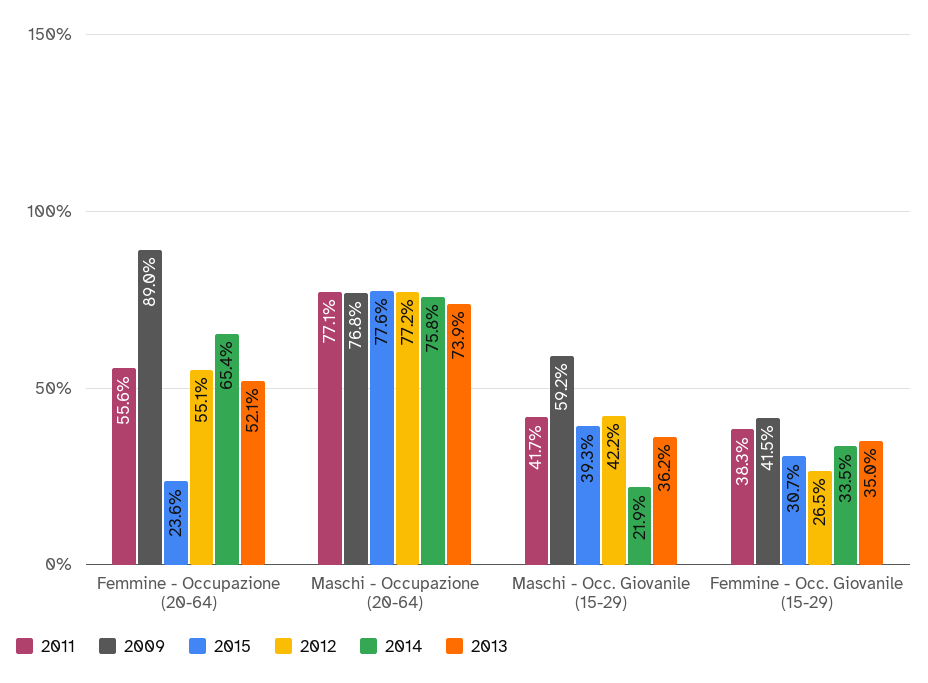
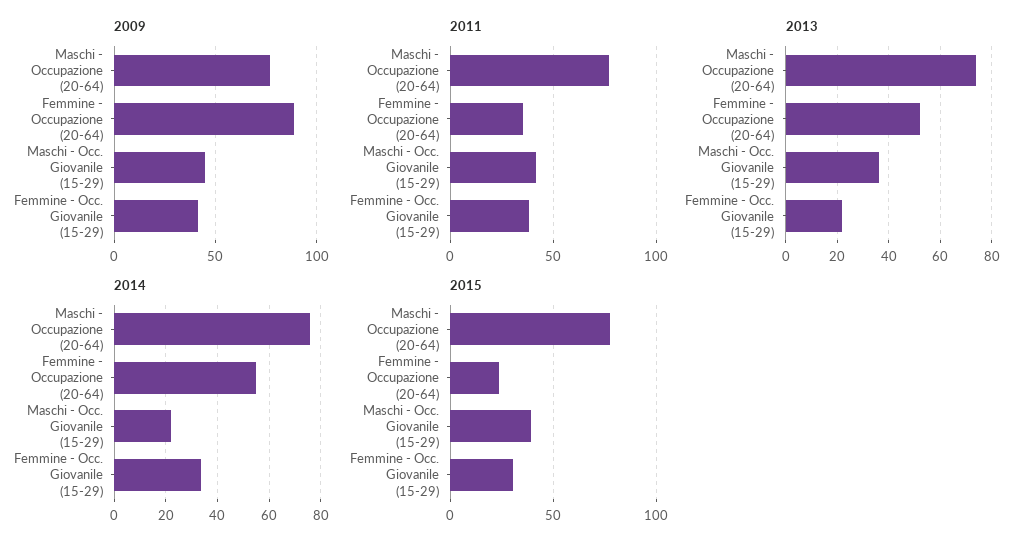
  {
    "2011": {
-     "Femmine - Occupazione (20-64)": 55.6,
+     "Femmine - Occupazione (20-64)": 35,
      "Maschi - Occupazione (20-64)": 77.1,
      "Maschi - Occ. Giovanile (15-29)": 41.7,
      "Femmine - Occ. Giovanile (15-29)": 38.3
    },
    "2009": {
      "Femmine - Occupazione (20-64)": 89,
      "Maschi - Occupazione (20-64)": 76.8,
-     "Maschi - Occ. Giovanile (15-29)": 59.2,
+     "Maschi - Occ. Giovanile (15-29)": 45,
      "Femmine - Occ. Giovanile (15-29)": 41.5
    },
    "2015": {
      "Femmine - Occupazione (20-64)": 23.6,
      "Maschi - Occupazione (20-64)": 77.6,
      "Maschi - Occ. Giovanile (15-29)": 39.3,
      "Femmine - Occ. Giovanile (15-29)": 30.7
    },
-   "2012": {
-     "Femmine - Occupazione (20-64)": 55.1,
-     "Maschi - Occupazione (20-64)": 77.2,
-     "Maschi - Occ. Giovanile (15-29)": 42.2,
-     "Femmine - Occ. Giovanile (15-29)": 26.5
-   },
    "2014": {
-     "Femmine - Occupazione (20-64)": 65.4,
+     "Femmine - Occupazione (20-64)": 55,
      "Maschi - Occupazione (20-64)": 75.8,
      "Maschi - Occ. Giovanile (15-29)": 21.9,
      "Femmine - Occ. Giovanile (15-29)": 33.5
    },
    "2013": {
      "Femmine - Occupazione (20-64)": 52.1,
      "Maschi - Occupazione (20-64)": 73.9,
      "Maschi - Occ. Giovanile (15-29)": 36.2,
-     "Femmine - Occ. Giovanile (15-29)": 35
+     "Femmine - Occ. Giovanile (15-29)": 22.5
    }
  }

